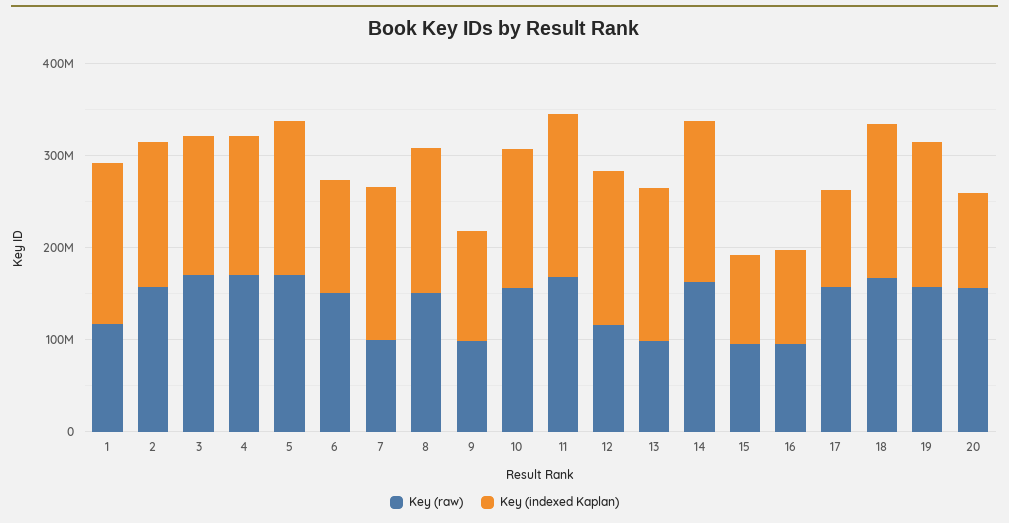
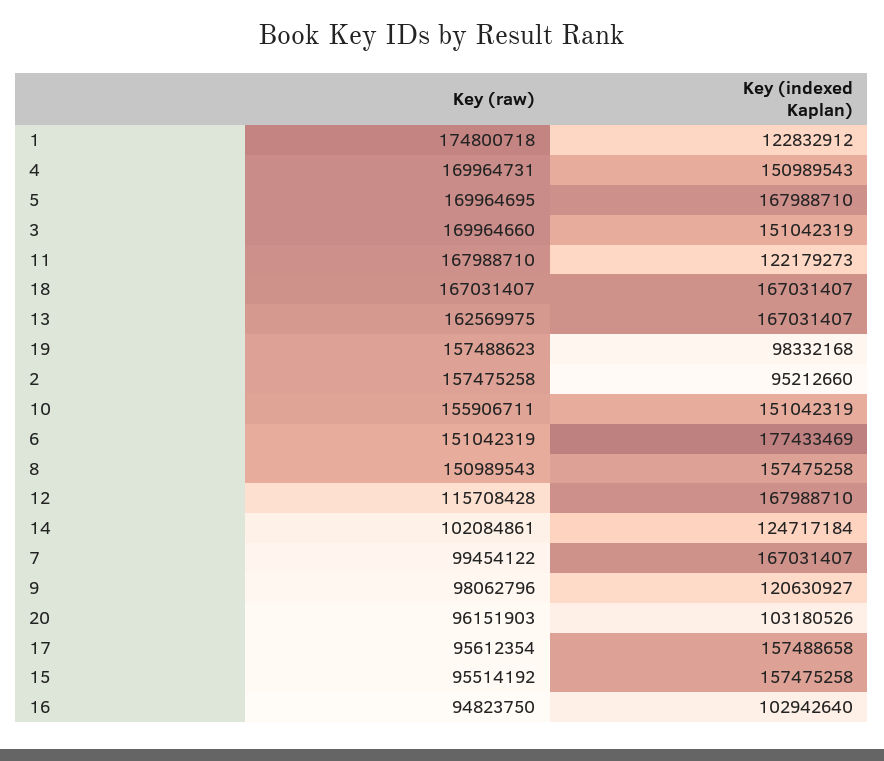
  {
    "Key (raw)": {
-     "1": 120000000,
+     "1": 174800718,
      "2": 157475258,
      "3": 169964660,
      "4": 169964731,
      "5": 169964695,
      "6": 151042319,
      "7": 99454122,
      "8": 150989543,
      "9": 98062796,
      "10": 155906711,
      "11": 167988710,
      "12": 115708428,
-     "13": 100000000,
+     "13": 162569975,
-     "14": 160000000,
+     "14": 102084861,
      "15": 95514192,
      "16": 94823750,
-     "17": 160000000,
+     "17": 95612354,
      "18": 167031407,
      "19": 157488623,
-     "20": 160000000
+     "20": 96151903
    },
    "Key (indexed Kaplan)": {
-     "1": 180000000,
+     "1": 122832912,
-     "2": 160000000,
+     "2": 95212660,
      "3": 151042319,
      "4": 150989543,
      "5": 167988710,
-     "6": 120000000,
+     "6": 177433469,
      "7": 167031407,
      "8": 157475258,
      "9": 120630927,
      "10": 151042319,
-     "11": 180000000,
+     "11": 122179273,
      "12": 167988710,
      "13": 167031407,
-     "14": 180000000,
+     "14": 124717184,
-     "15": 100000000,
+     "15": 157475258,
      "16": 102942640,
-     "17": 100000000,
+     "17": 157488658,
      "18": 167031407,
-     "19": 160000000,
+     "19": 98332168,
      "20": 103180526
    }
  }

